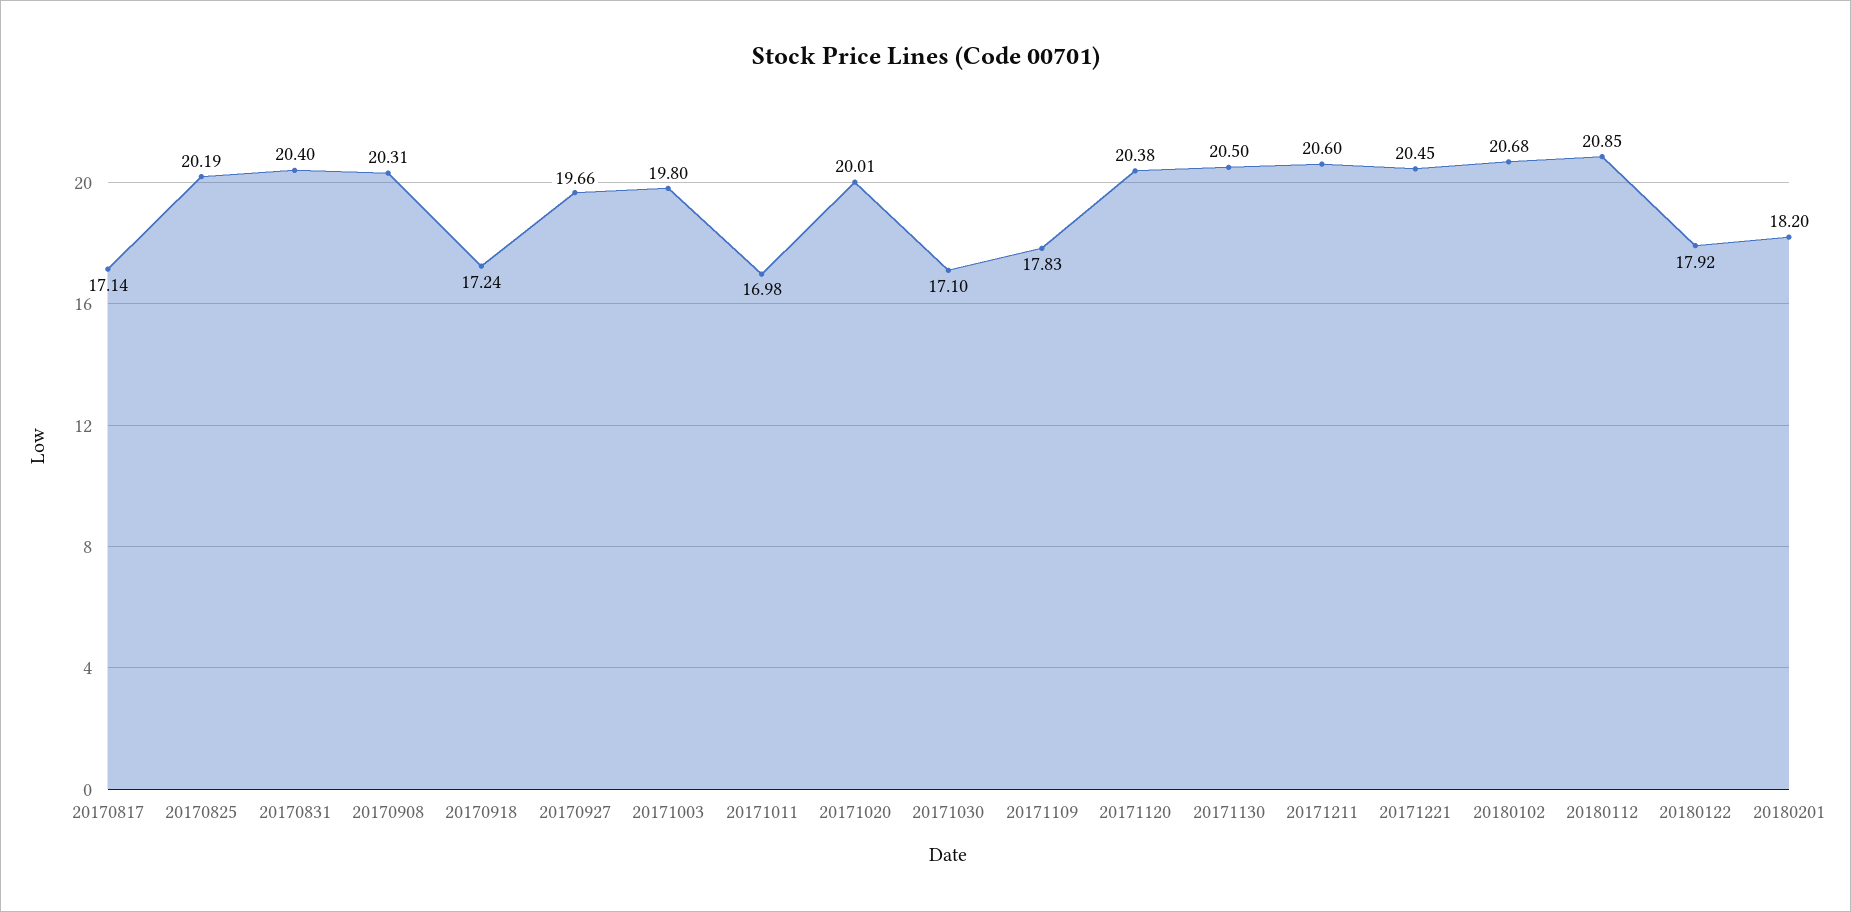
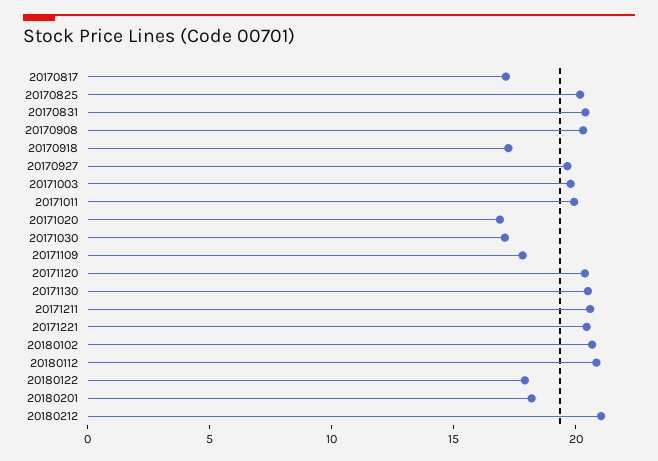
  {
    "20170817": 17.14,
    "20170825": 20.19,
    "20170831": 20.4,
    "20170908": 20.31,
    "20170918": 17.24,
    "20170927": 19.66,
    "20171003": 19.8,
-   "20171011": 16.98,
+   "20171011": 20,
-   "20171020": 20.01,
+   "20171020": 17,
    "20171030": 17.1,
    "20171109": 17.83,
    "20171120": 20.38,
    "20171130": 20.5,
    "20171211": 20.6,
    "20171221": 20.45,
    "20180102": 20.68,
    "20180112": 20.85,
    "20180122": 17.92,
-   "20180201": 18.2
+   "20180201": 18.2,
+   "20180212": 21
  }

